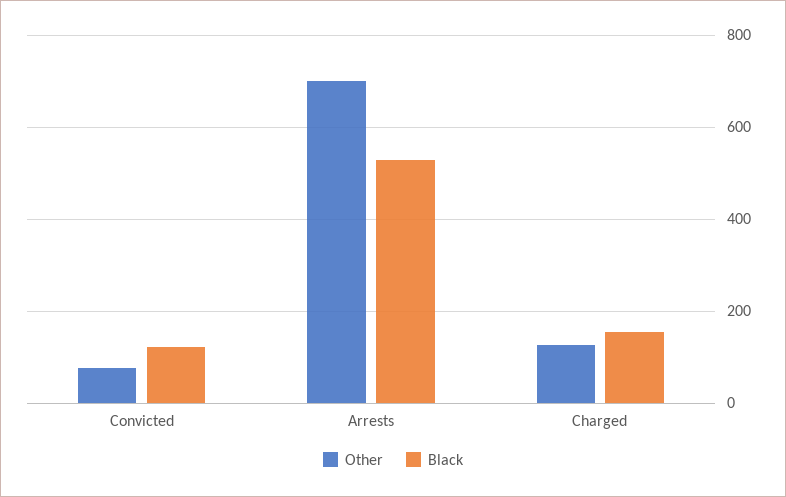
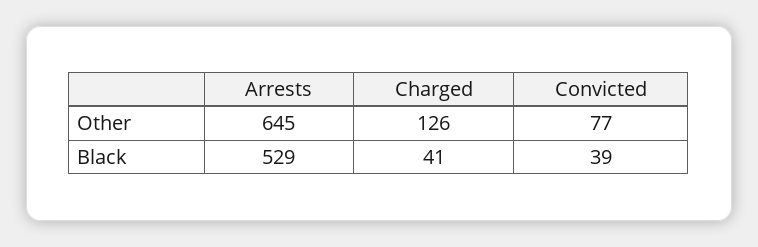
  {
    "Other": {
      "Convicted": 77,
-     "Arrests": 700,
+     "Arrests": 645,
      "Charged": 126
    },
    "Black": {
-     "Convicted": 120,
+     "Convicted": 39,
      "Arrests": 529,
-     "Charged": 160
+     "Charged": 41
    }
  }

